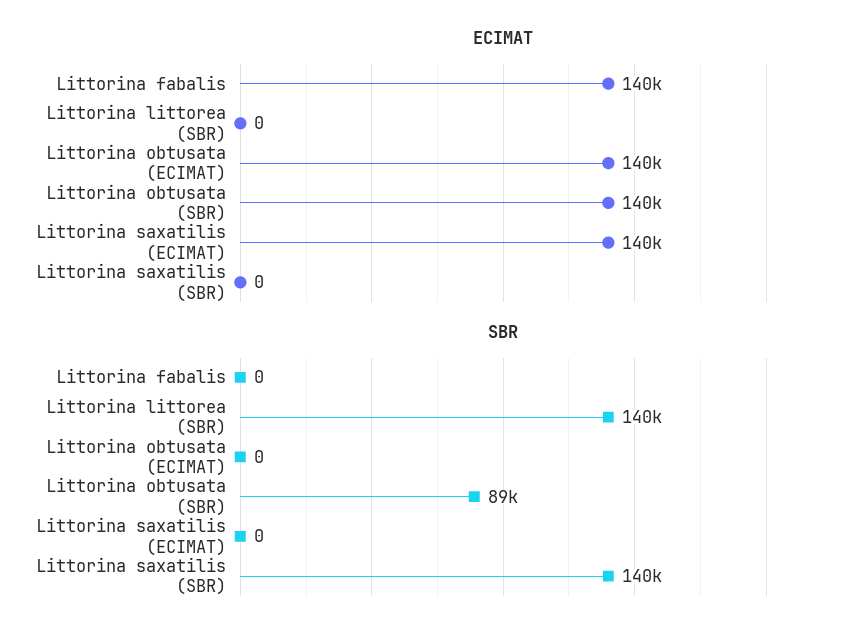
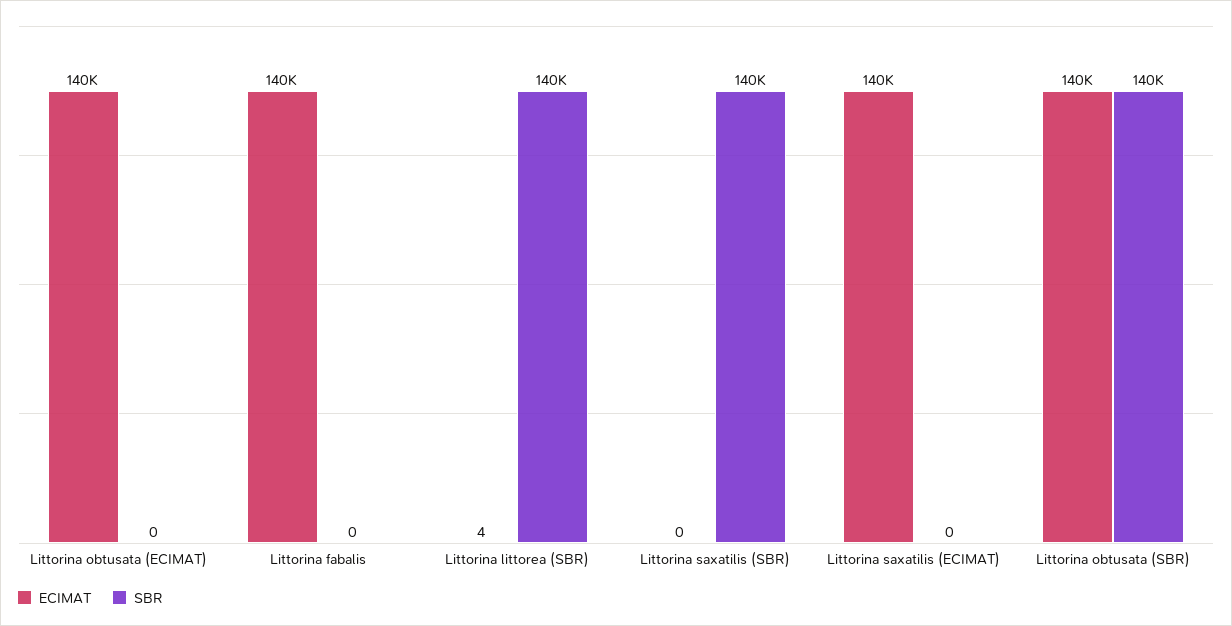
  {
    "ECIMAT": {
      "Littorina fabalis": 140000,
-     "Littorina littorea (SBR)": 0,
+     "Littorina littorea (SBR)": 4,
      "Littorina obtusata (ECIMAT)": 140000,
      "Littorina obtusata (SBR)": 140000,
      "Littorina saxatilis (ECIMAT)": 140000,
      "Littorina saxatilis (SBR)": 0
    },
    "SBR": {
      "Littorina fabalis": 0,
      "Littorina littorea (SBR)": 140000,
      "Littorina obtusata (ECIMAT)": 0,
-     "Littorina obtusata (SBR)": 89000,
+     "Littorina obtusata (SBR)": 140000,
      "Littorina saxatilis (ECIMAT)": 0,
      "Littorina saxatilis (SBR)": 140000
    }
  }

